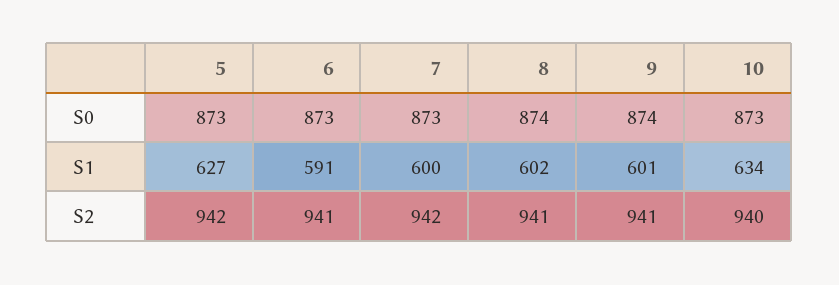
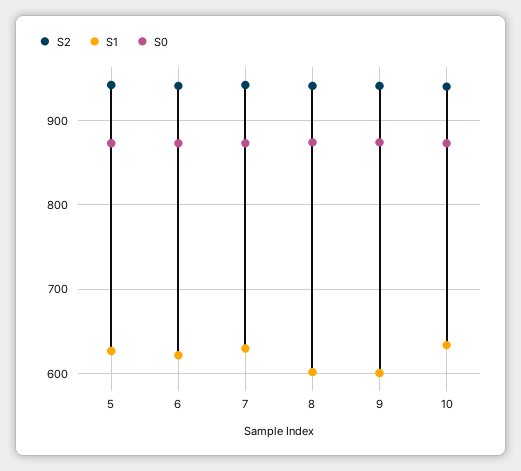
  {
    "S0": {
      "5": 873,
      "6": 873,
      "7": 873,
      "8": 874,
      "9": 874,
      "10": 873
    },
    "S1": {
      "5": 627,
-     "6": 591,
+     "6": 620,
-     "7": 600,
+     "7": 630,
      "8": 602,
      "9": 601,
      "10": 634
    },
    "S2": {
      "5": 942,
      "6": 941,
      "7": 942,
      "8": 941,
      "9": 941,
      "10": 940
    }
  }

